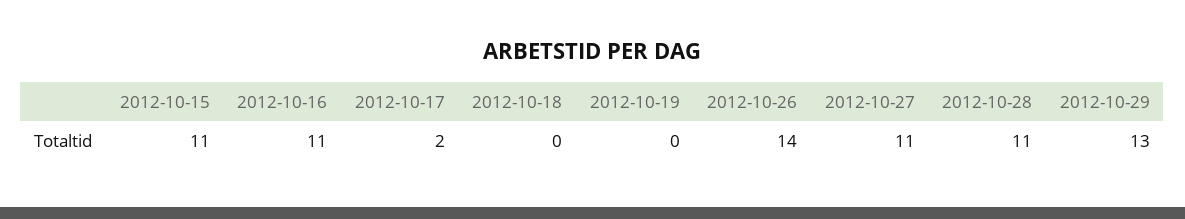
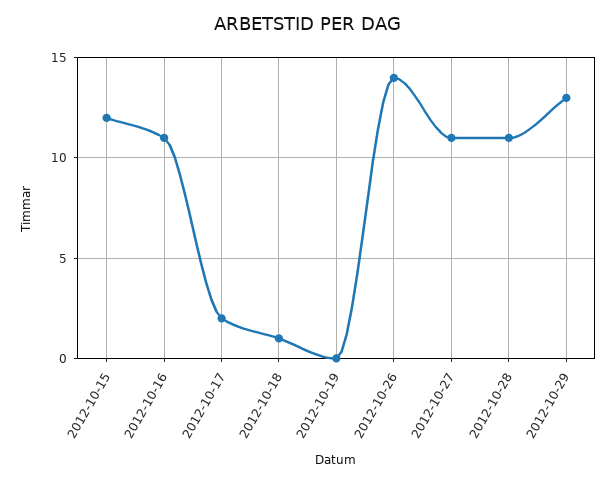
  {
-   "2012-10-15": 11,
+   "2012-10-15": 12,
    "2012-10-16": 11,
    "2012-10-17": 2,
-   "2012-10-18": 0,
+   "2012-10-18": 1,
    "2012-10-19": 0,
    "2012-10-26": 14,
    "2012-10-27": 11,
    "2012-10-28": 11,
    "2012-10-29": 13
  }

